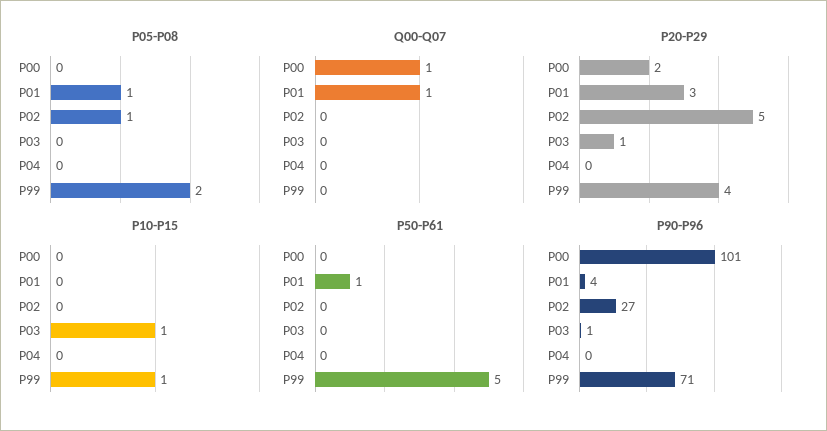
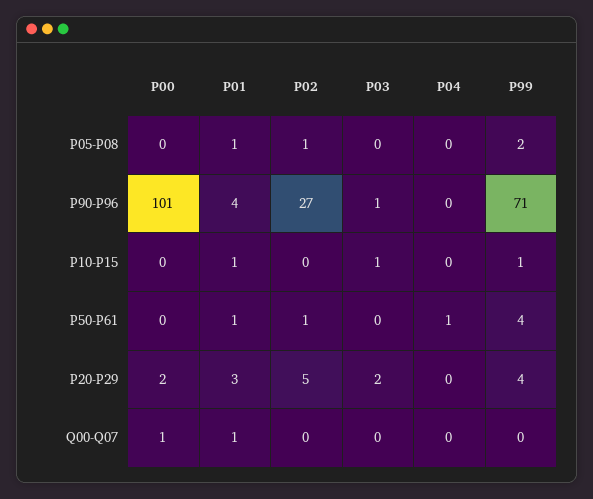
  {
    "P05-P08": {
      "P00": 0,
      "P01": 1,
      "P02": 1,
      "P03": 0,
      "P04": 0,
      "P99": 2
    },
    "Q00-Q07": {
      "P00": 1,
      "P01": 1,
      "P02": 0,
      "P03": 0,
      "P04": 0,
      "P99": 0
    },
    "P20-P29": {
      "P00": 2,
      "P01": 3,
      "P02": 5,
-     "P03": 1,
+     "P03": 2,
      "P04": 0,
      "P99": 4
    },
    "P10-P15": {
      "P00": 0,
-     "P01": 0,
+     "P01": 1,
      "P02": 0,
      "P03": 1,
      "P04": 0,
      "P99": 1
    },
    "P50-P61": {
      "P00": 0,
      "P01": 1,
-     "P02": 0,
+     "P02": 1,
      "P03": 0,
-     "P04": 0,
+     "P04": 1,
-     "P99": 5
+     "P99": 4
    },
    "P90-P96": {
      "P00": 101,
      "P01": 4,
      "P02": 27,
      "P03": 1,
      "P04": 0,
      "P99": 71
    }
  }

